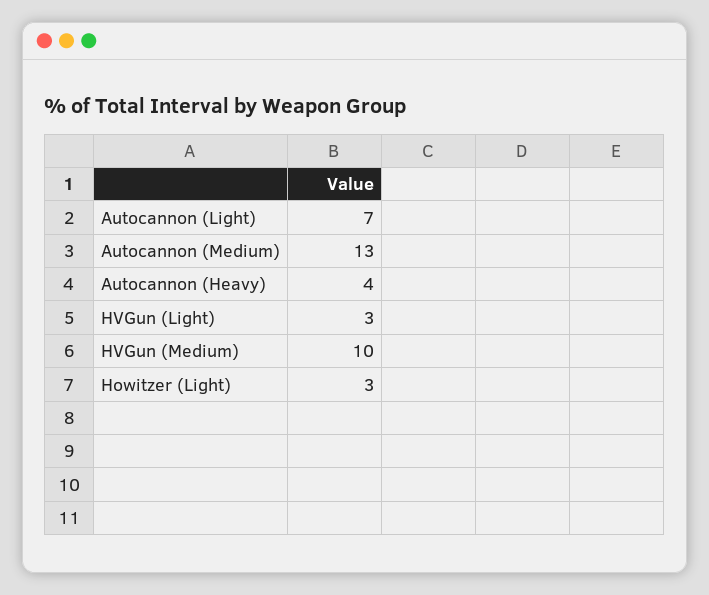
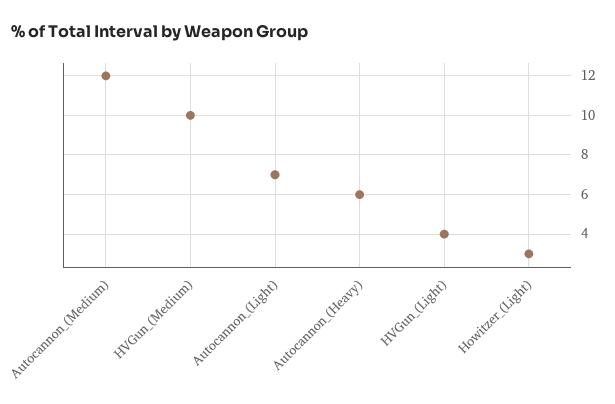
  {
    "Autocannon (Light)": 7,
-   "Autocannon (Medium)": 13,
+   "Autocannon (Medium)": 12,
-   "Autocannon (Heavy)": 4,
+   "Autocannon (Heavy)": 6,
-   "HVGun (Light)": 3,
+   "HVGun (Light)": 4,
    "HVGun (Medium)": 10,
    "Howitzer (Light)": 3
  }

